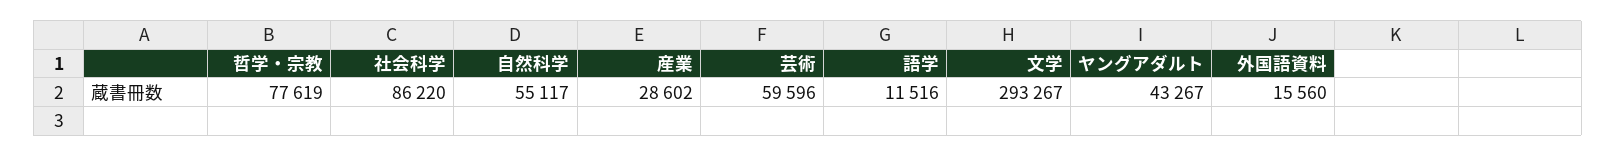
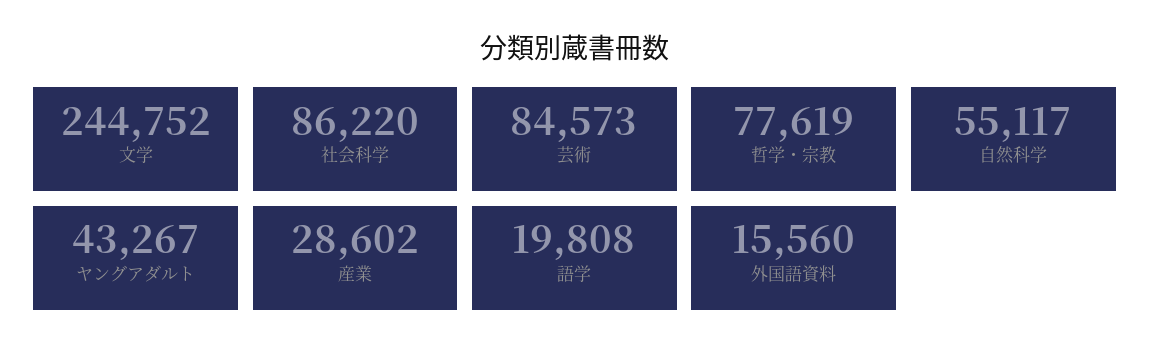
  {
    "哲学・宗教": 77619,
    "社会科学": 86220,
    "自然科学": 55117,
    "産業": 28602,
-   "芸術": 59596,
+   "芸術": 84573,
-   "語学": 11516,
+   "語学": 19808,
-   "文学": 293267,
+   "文学": 244752,
    "ヤングアダルト": 43267,
    "外国語資料": 15560
  }

